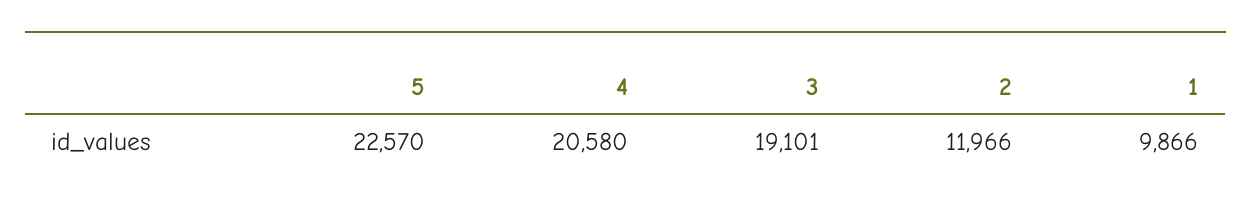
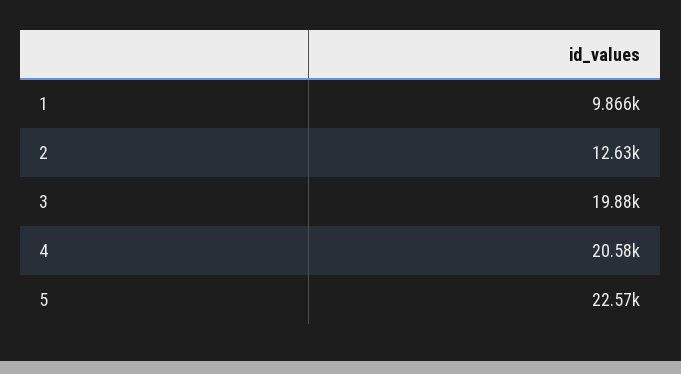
  {
    "5": 22570,
    "4": 20580,
-   "3": 19101,
+   "3": 19880,
-   "2": 11966,
+   "2": 12630,
    "1": 9866
  }

